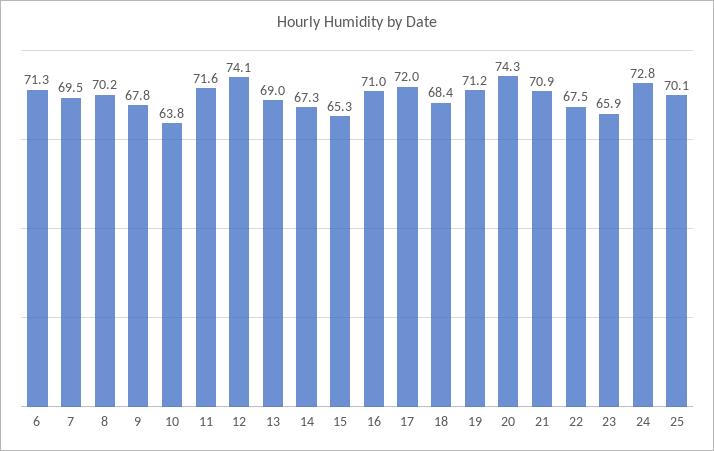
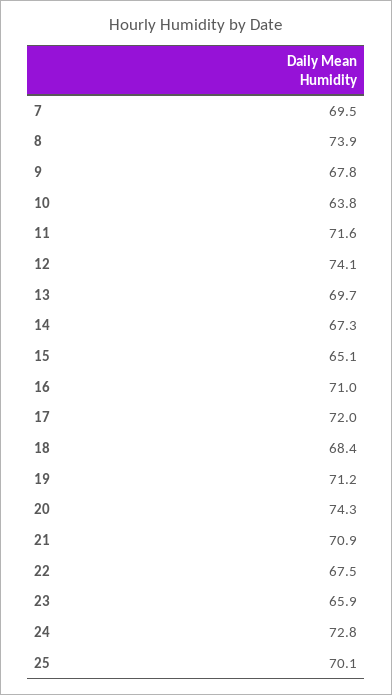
  {
-   "6": 71.3,
    "7": 69.5,
-   "8": 70.2,
+   "8": 73.9,
    "9": 67.8,
    "10": 63.8,
    "11": 71.6,
    "12": 74.1,
-   "13": 69,
+   "13": 69.7,
    "14": 67.3,
-   "15": 65.3,
+   "15": 65.1,
    "16": 71,
    "17": 72,
    "18": 68.4,
    "19": 71.2,
    "20": 74.3,
    "21": 70.9,
    "22": 67.5,
    "23": 65.9,
    "24": 72.8,
    "25": 70.1
  }

